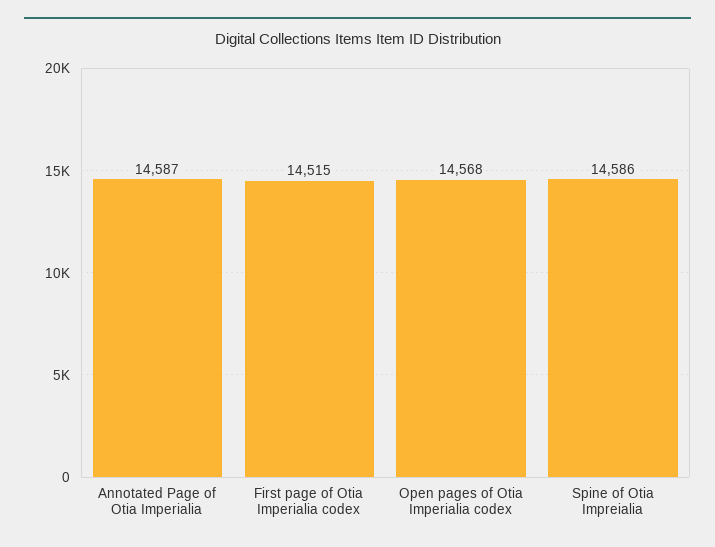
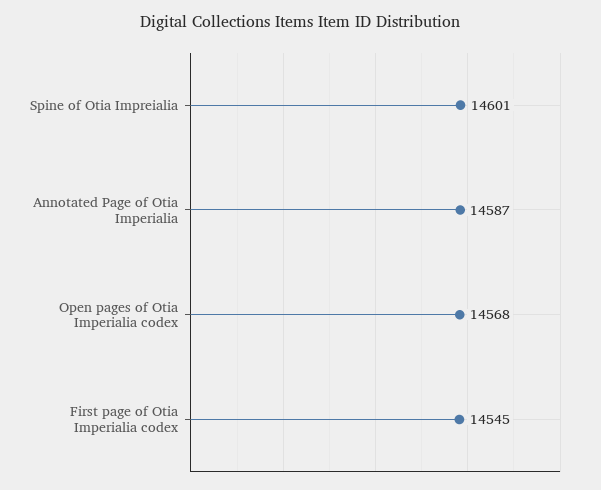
  {
    "Annotated Page of Otia Imperialia": 14587,
-   "First page of Otia Imperialia codex": 14515,
+   "First page of Otia Imperialia codex": 14545,
    "Open pages of Otia Imperialia codex": 14568,
-   "Spine of Otia Impreialia": 14586
+   "Spine of Otia Impreialia": 14601
  }

